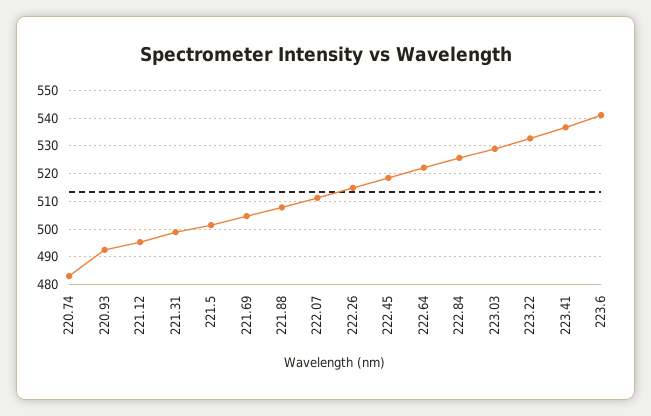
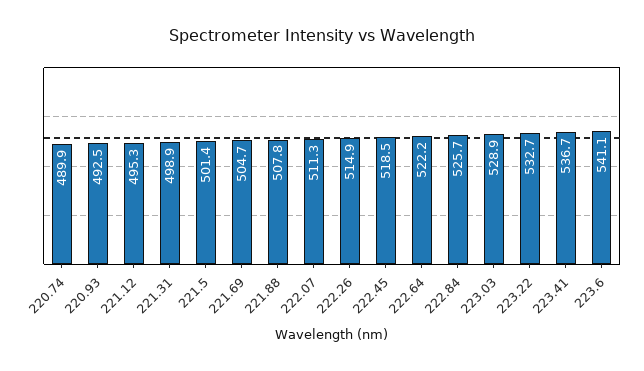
  {
-   "220.74": 482.5,
+   "220.74": 489.9,
    "220.93": 492.5,
    "221.12": 495.3,
    "221.31": 498.9,
    "221.5": 501.4,
    "221.69": 504.7,
    "221.88": 507.8,
    "222.07": 511.3,
    "222.26": 514.9,
    "222.45": 518.5,
    "222.64": 522.2,
    "222.84": 525.7,
    "223.03": 528.9,
    "223.22": 532.7,
    "223.41": 536.7,
    "223.6": 541.1
  }

